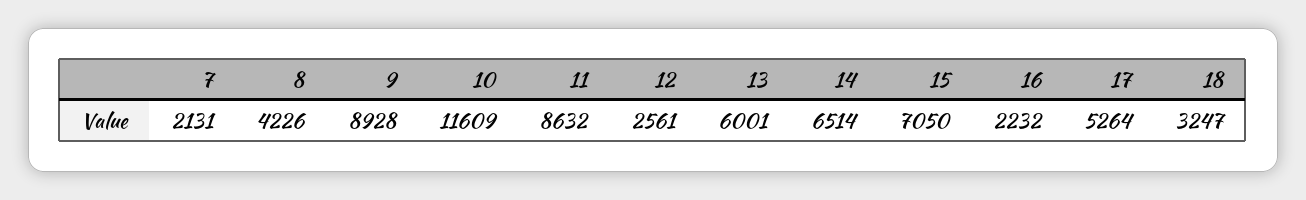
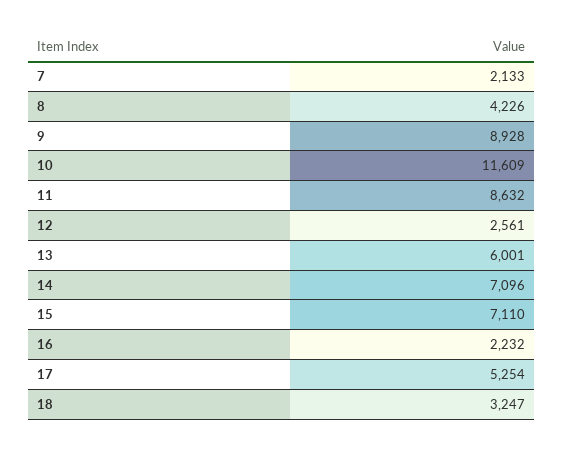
  {
-   "7": 2131,
+   "7": 2133,
    "8": 4226,
    "9": 8928,
    "10": 11609,
    "11": 8632,
    "12": 2561,
    "13": 6001,
-   "14": 6514,
+   "14": 7096,
-   "15": 7050,
+   "15": 7110,
    "16": 2232,
-   "17": 5264,
+   "17": 5254,
    "18": 3247
  }

